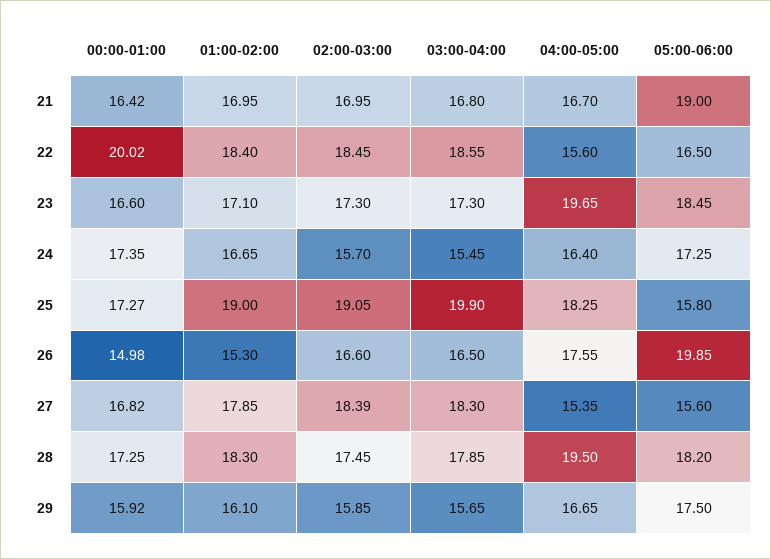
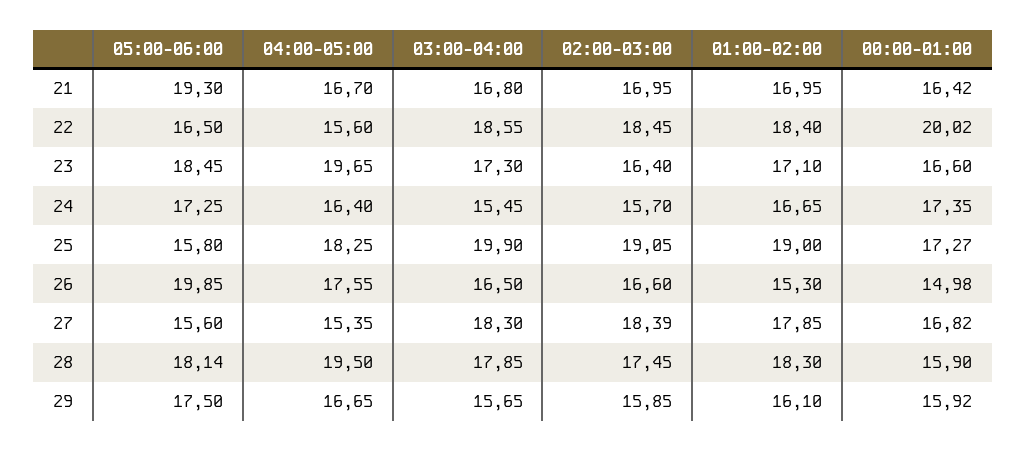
  {
    "00:00-01:00": {
      "21": 16.42,
      "22": 20.02,
      "23": 16.6,
      "24": 17.35,
      "25": 17.27,
      "26": 14.98,
      "27": 16.82,
-     "28": 17.25,
+     "28": 15.9,
      "29": 15.92
    },
    "01:00-02:00": {
      "21": 16.95,
      "22": 18.4,
      "23": 17.1,
      "24": 16.65,
      "25": 19,
      "26": 15.3,
      "27": 17.85,
      "28": 18.3,
      "29": 16.1
    },
    "02:00-03:00": {
      "21": 16.95,
      "22": 18.45,
-     "23": 17.3,
+     "23": 16.4,
      "24": 15.7,
      "25": 19.05,
      "26": 16.6,
      "27": 18.39,
      "28": 17.45,
      "29": 15.85
    },
    "03:00-04:00": {
      "21": 16.8,
      "22": 18.55,
      "23": 17.3,
      "24": 15.45,
      "25": 19.9,
      "26": 16.5,
      "27": 18.3,
      "28": 17.85,
      "29": 15.65
    },
    "04:00-05:00": {
      "21": 16.7,
      "22": 15.6,
      "23": 19.65,
      "24": 16.4,
      "25": 18.25,
      "26": 17.55,
      "27": 15.35,
      "28": 19.5,
      "29": 16.65
    },
    "05:00-06:00": {
-     "21": 19,
+     "21": 19.3,
      "22": 16.5,
      "23": 18.45,
      "24": 17.25,
      "25": 15.8,
      "26": 19.85,
      "27": 15.6,
-     "28": 18.2,
+     "28": 18.14,
      "29": 17.5
    }
  }

